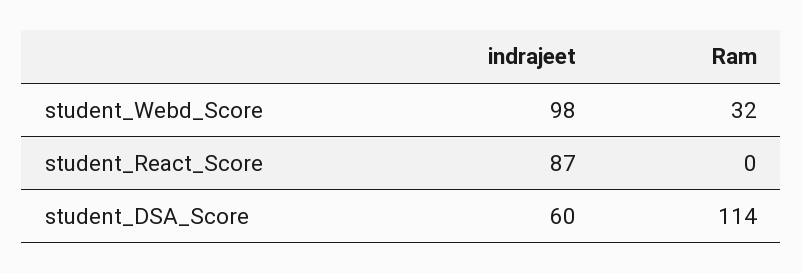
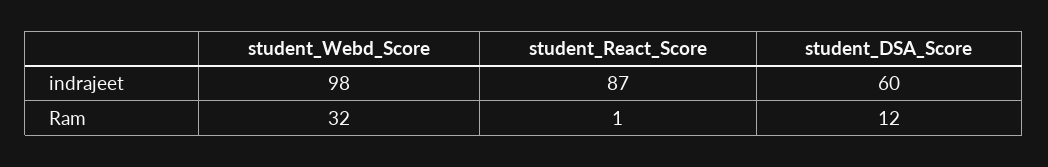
  {
    "indrajeet": {
      "student_Webd_Score": 98,
      "student_React_Score": 87,
      "student_DSA_Score": 60
    },
    "Ram": {
      "student_Webd_Score": 32,
-     "student_React_Score": 0,
+     "student_React_Score": 1,
-     "student_DSA_Score": 114
+     "student_DSA_Score": 12
    }
  }

